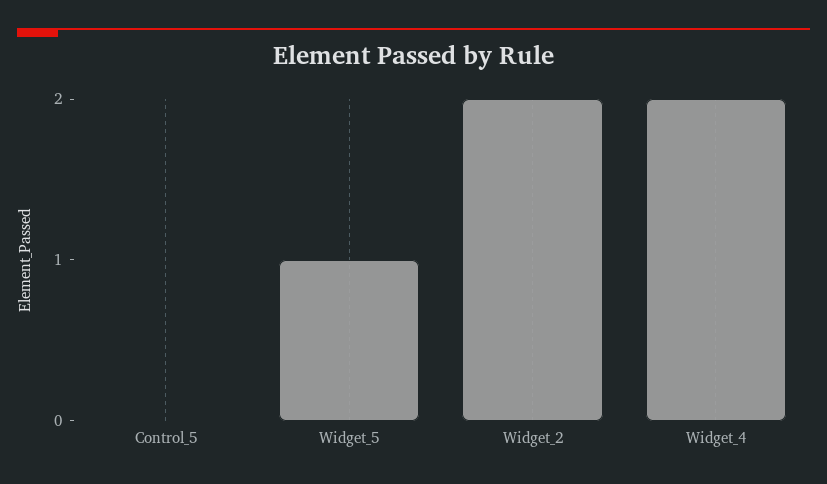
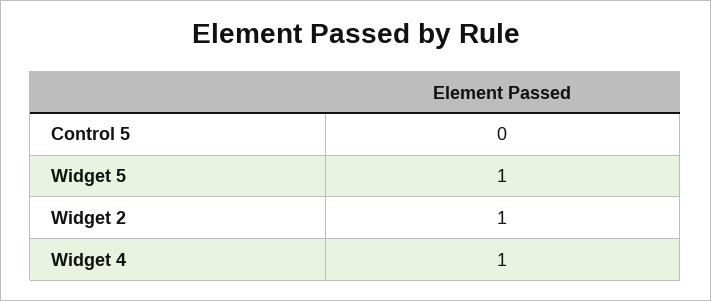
  {
    "Control_5": 0,
    "Widget_5": 1,
-   "Widget_2": 2,
+   "Widget_2": 1,
-   "Widget_4": 2
+   "Widget_4": 1
  }

